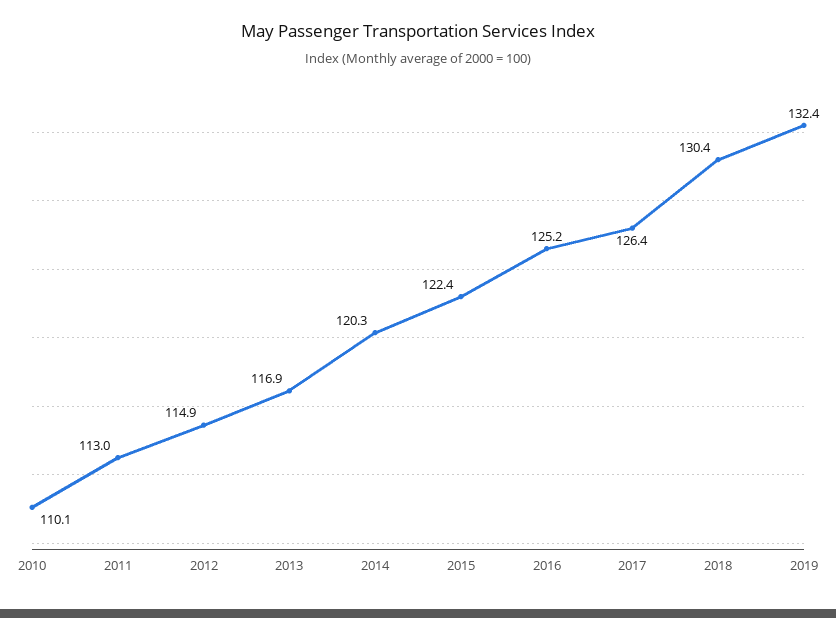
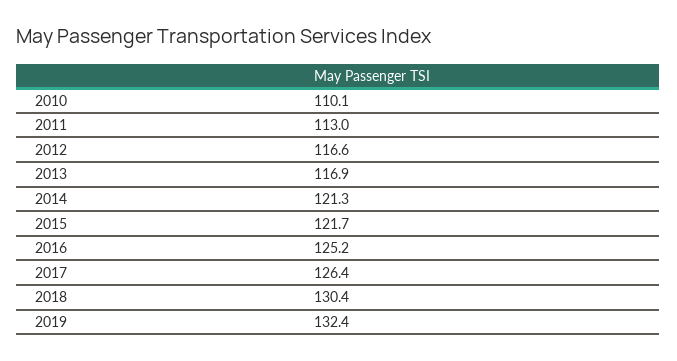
  {
    "2010": 110.1,
    "2011": 113,
-   "2012": 114.9,
+   "2012": 116.6,
    "2013": 116.9,
-   "2014": 120.3,
+   "2014": 121.3,
-   "2015": 122.4,
+   "2015": 121.7,
    "2016": 125.2,
    "2017": 126.4,
    "2018": 130.4,
    "2019": 132.4
  }

